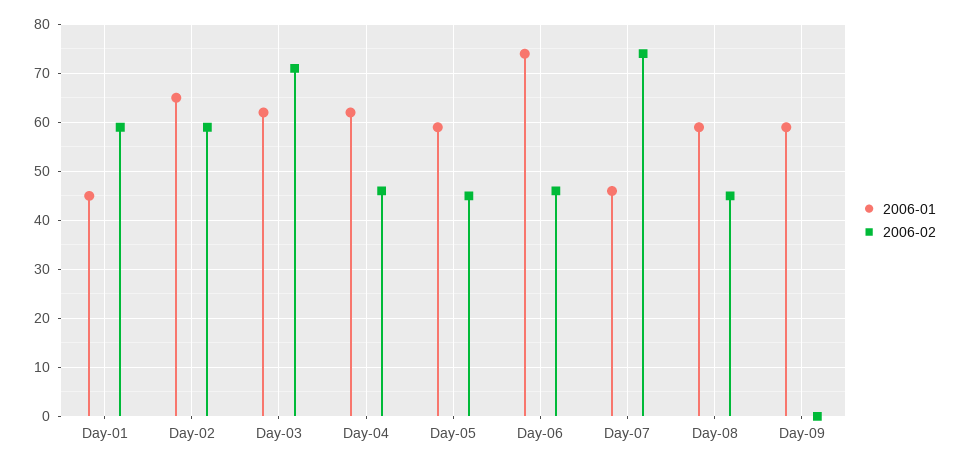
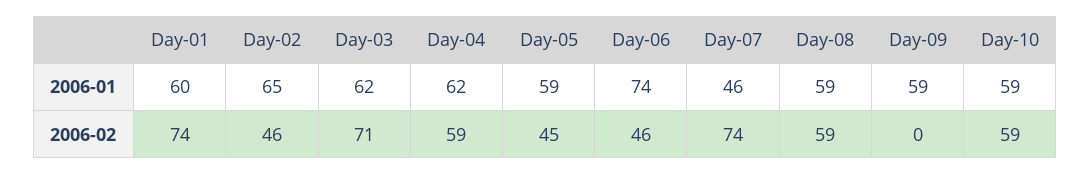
  {
    "2006-01": {
-     "Day-01": 45,
+     "Day-01": 60,
      "Day-02": 65,
      "Day-03": 62,
      "Day-04": 62,
      "Day-05": 59,
      "Day-06": 74,
      "Day-07": 46,
      "Day-08": 59,
-     "Day-09": 59
+     "Day-09": 59,
+     "Day-10": 59
    },
    "2006-02": {
-     "Day-01": 60,
+     "Day-01": 74,
-     "Day-02": 60,
+     "Day-02": 46,
      "Day-03": 71,
-     "Day-04": 45,
+     "Day-04": 59,
      "Day-05": 45,
      "Day-06": 46,
      "Day-07": 74,
-     "Day-08": 45,
+     "Day-08": 59,
-     "Day-09": 0
+     "Day-09": 0,
+     "Day-10": 59
    }
  }

